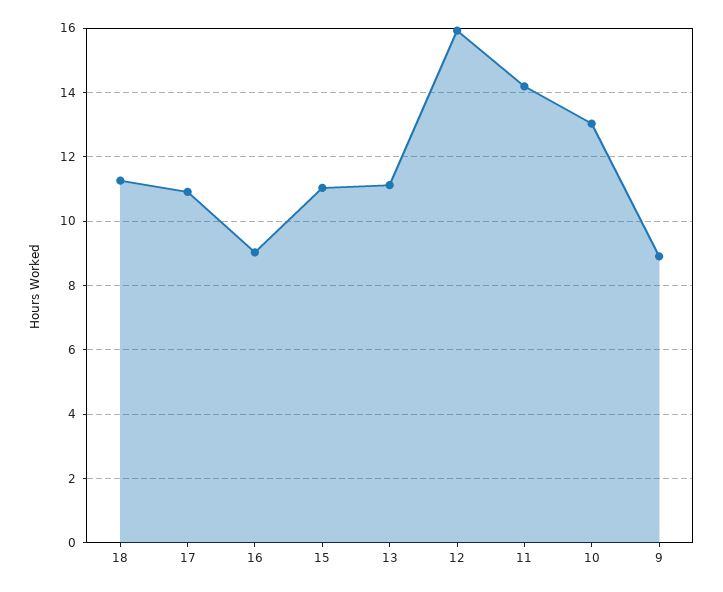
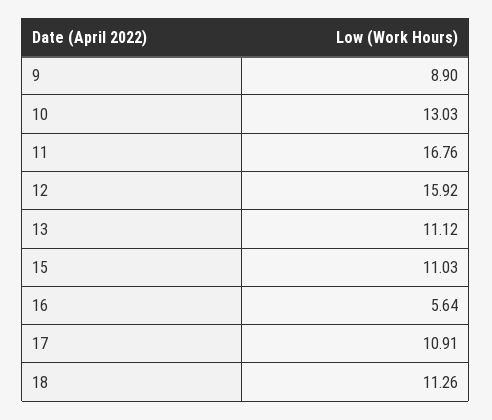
  {
    "18": 11.26,
    "17": 10.91,
-   "16": 9,
+   "16": 5.64,
    "15": 11.03,
    "13": 11.12,
    "12": 15.92,
-   "11": 14.2,
+   "11": 16.76,
    "10": 13.03,
    "9": 8.9
  }

